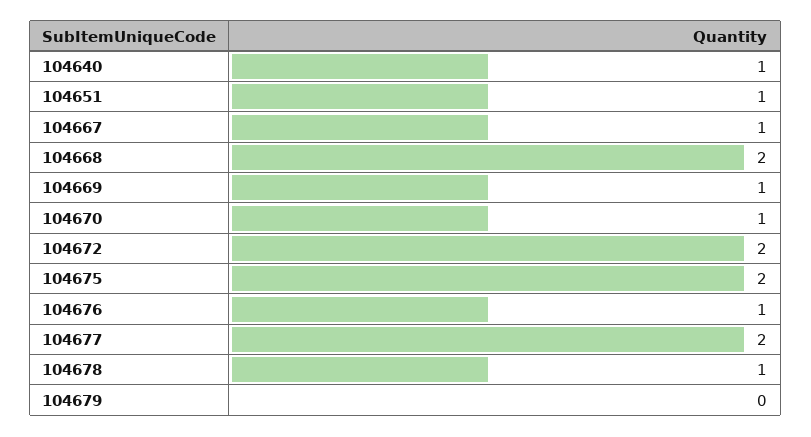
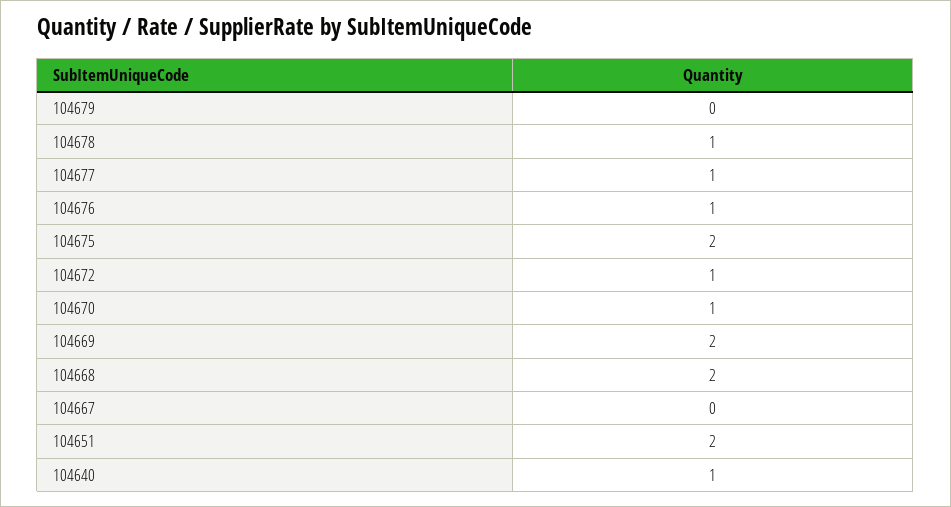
  {
    "104640": 1,
-   "104651": 1,
+   "104651": 2,
-   "104667": 1,
+   "104667": 0,
    "104668": 2,
-   "104669": 1,
+   "104669": 2,
    "104670": 1,
-   "104672": 2,
+   "104672": 1,
    "104675": 2,
    "104676": 1,
-   "104677": 2,
+   "104677": 1,
    "104678": 1,
    "104679": 0
  }

